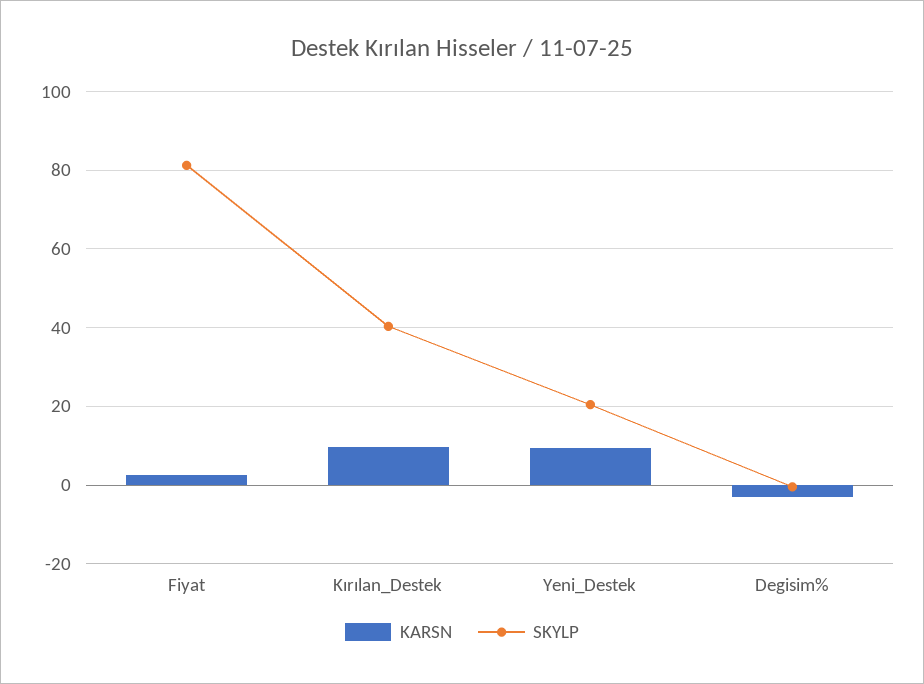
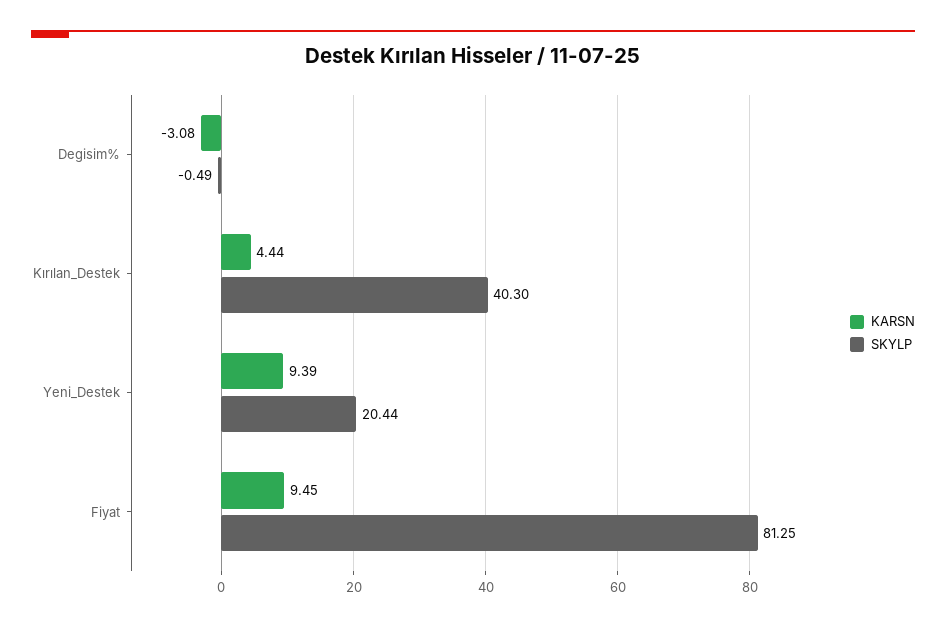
  {
    "KARSN": {
-     "Fiyat": 2,
+     "Fiyat": 9.45,
-     "Kırılan_Destek": 10,
+     "Kırılan_Destek": 4.44,
      "Yeni_Destek": 9.39,
      "Degisim%": -3.08
    },
    "SKYLP": {
      "Fiyat": 81.25,
      "Kırılan_Destek": 40.3,
      "Yeni_Destek": 20.44,
      "Degisim%": -0.49
    }
  }

